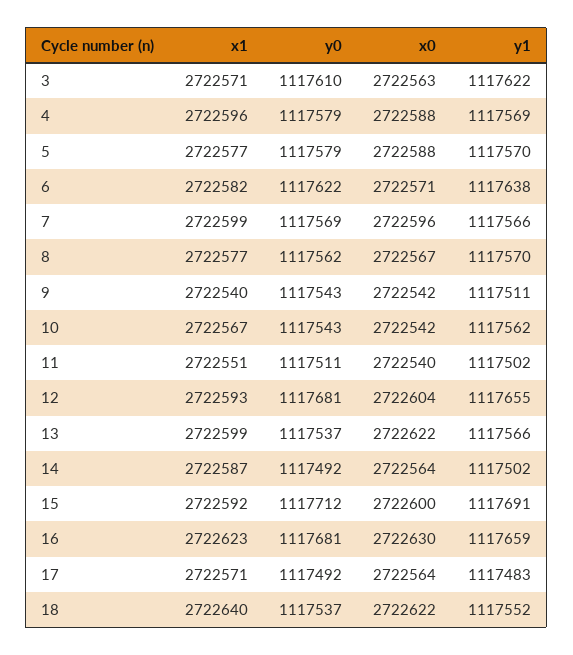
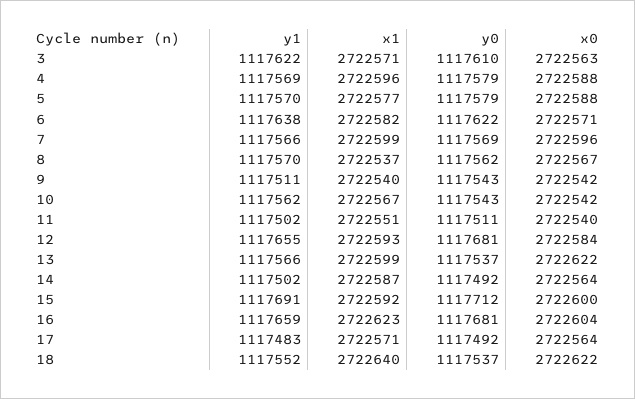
  {
    "x1": {
      "3": 2722571,
      "4": 2722596,
      "5": 2722577,
      "6": 2722582,
      "7": 2722599,
-     "8": 2722577,
+     "8": 2722537,
      "9": 2722540,
      "10": 2722567,
      "11": 2722551,
      "12": 2722593,
      "13": 2722599,
      "14": 2722587,
      "15": 2722592,
      "16": 2722623,
      "17": 2722571,
      "18": 2722640
    },
    "y0": {
      "3": 1117610,
      "4": 1117579,
      "5": 1117579,
      "6": 1117622,
      "7": 1117569,
      "8": 1117562,
      "9": 1117543,
      "10": 1117543,
      "11": 1117511,
      "12": 1117681,
      "13": 1117537,
      "14": 1117492,
      "15": 1117712,
      "16": 1117681,
      "17": 1117492,
      "18": 1117537
    },
    "x0": {
      "3": 2722563,
      "4": 2722588,
      "5": 2722588,
      "6": 2722571,
      "7": 2722596,
      "8": 2722567,
      "9": 2722542,
      "10": 2722542,
      "11": 2722540,
-     "12": 2722604,
+     "12": 2722584,
      "13": 2722622,
      "14": 2722564,
      "15": 2722600,
-     "16": 2722630,
+     "16": 2722604,
      "17": 2722564,
      "18": 2722622
    },
    "y1": {
      "3": 1117622,
      "4": 1117569,
      "5": 1117570,
      "6": 1117638,
      "7": 1117566,
      "8": 1117570,
      "9": 1117511,
      "10": 1117562,
      "11": 1117502,
      "12": 1117655,
      "13": 1117566,
      "14": 1117502,
      "15": 1117691,
      "16": 1117659,
      "17": 1117483,
      "18": 1117552
    }
  }

